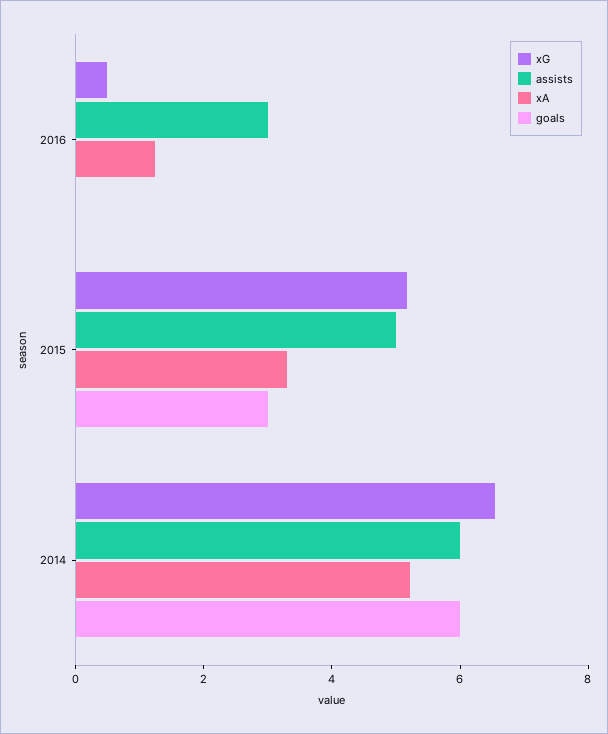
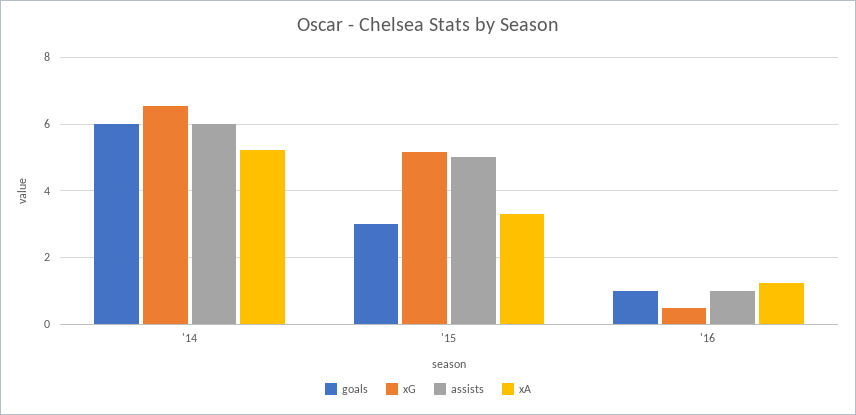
  {
    "xG": {
      "2016": 0.4,
      "2015": 5.2,
      "2014": 6.6
    },
    "assists": {
-     "2016": 3,
+     "2016": 1,
      "2015": 5,
      "2014": 6
    },
    "xA": {
      "2016": 1.2,
      "2015": 3.2,
      "2014": 5.2
    },
    "goals": {
-     "2016": 0,
+     "2016": 1,
      "2015": 3,
      "2014": 6
    }
  }

